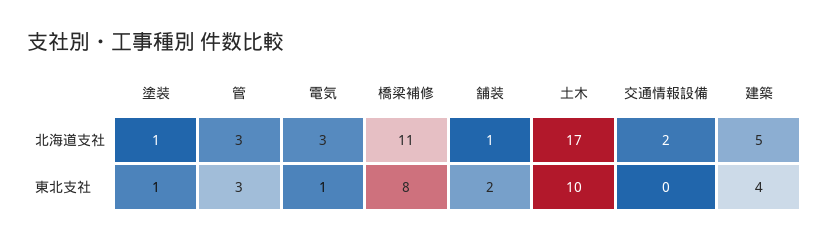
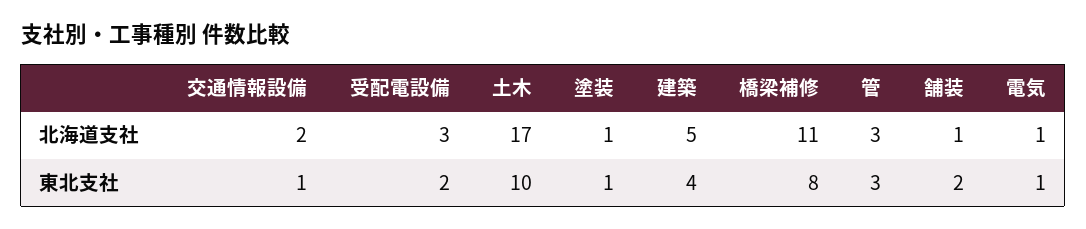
  {
    "塗装": {
      "北海道支社": 1,
      "東北支社": 1
    },
    "管": {
      "北海道支社": 3,
      "東北支社": 3
    },
    "電気": {
-     "北海道支社": 3,
+     "北海道支社": 1,
      "東北支社": 1
    },
    "橋梁補修": {
      "北海道支社": 11,
      "東北支社": 8
    },
    "舗装": {
      "北海道支社": 1,
      "東北支社": 2
    },
    "土木": {
      "北海道支社": 17,
      "東北支社": 10
    },
    "交通情報設備": {
      "北海道支社": 2,
-     "東北支社": 0
+     "東北支社": 1
    },
    "建築": {
      "北海道支社": 5,
      "東北支社": 4
-   }
+   },
+   "受配電設備": {
+     "北海道支社": 3,
+     "東北支社": 2
+   }
  }

